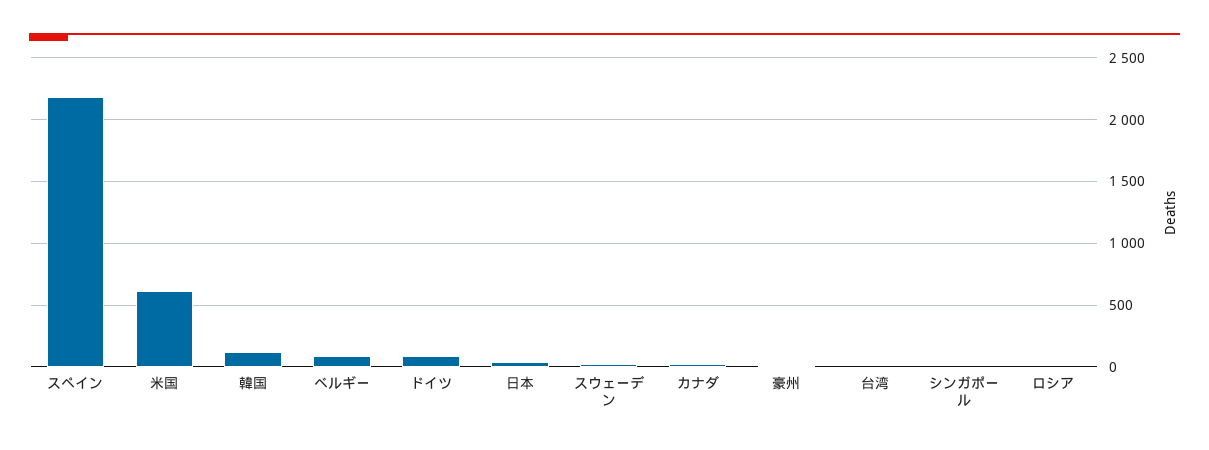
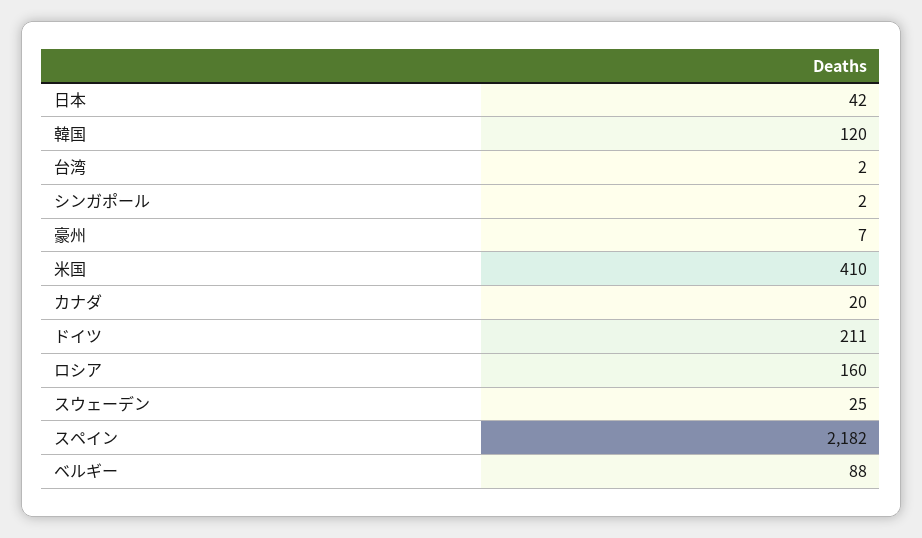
  {
    "スペイン": 2182,
-   "米国": 600,
+   "米国": 410,
    "韓国": 120,
    "ベルギー": 88,
-   "ドイツ": 100,
+   "ドイツ": 211,
    "日本": 42,
    "スウェーデン": 25,
    "カナダ": 20,
    "豪州": 7,
    "台湾": 2,
    "シンガポール": 2,
-   "ロシア": 0
+   "ロシア": 160
  }

